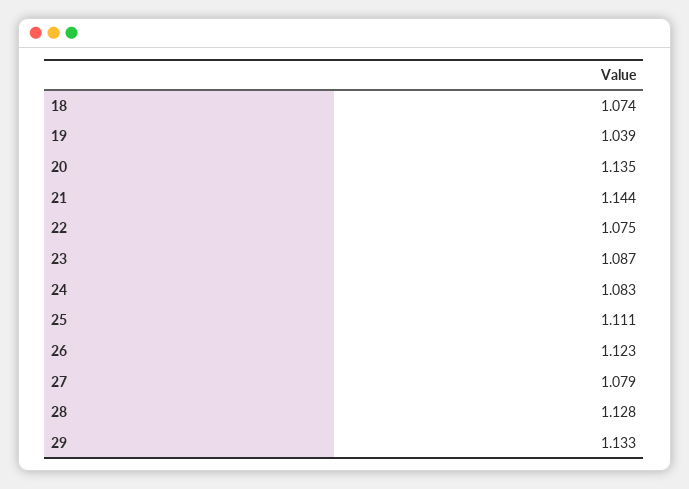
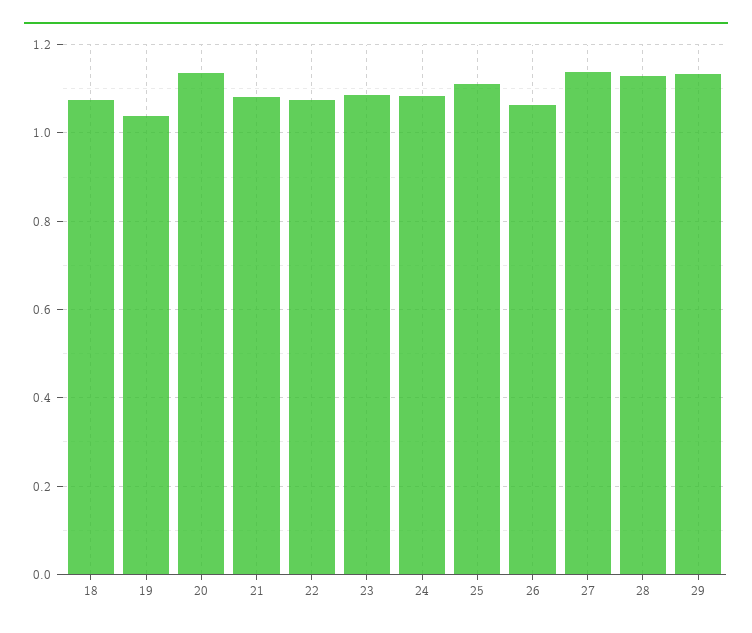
  {
    "18": 1.074,
    "19": 1.039,
    "20": 1.135,
-   "21": 1.144,
+   "21": 1.08,
    "22": 1.075,
    "23": 1.087,
    "24": 1.083,
    "25": 1.111,
-   "26": 1.123,
+   "26": 1.06,
-   "27": 1.079,
+   "27": 1.14,
    "28": 1.128,
    "29": 1.133
  }

